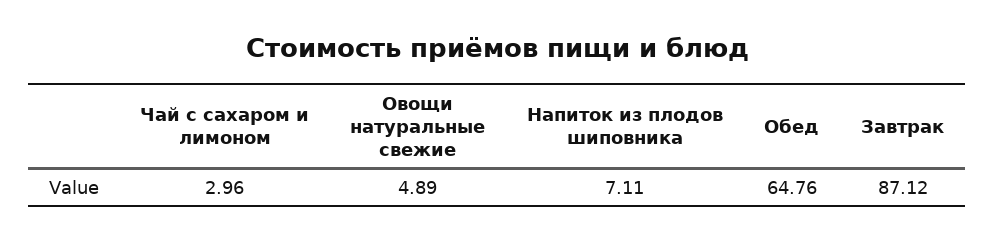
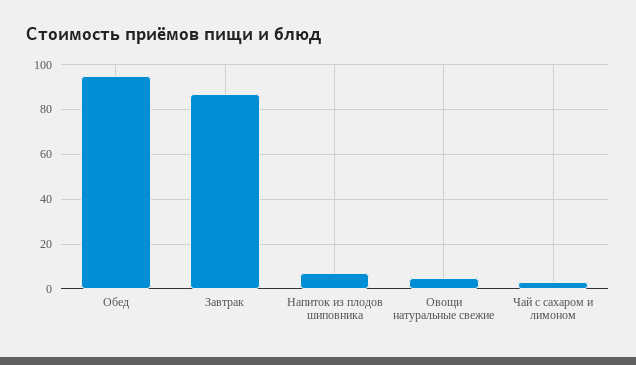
  {
    "Чай с сахаром и лимоном": 2.96,
    "Овощи натуральные свежие": 4.89,
    "Напиток из плодов шиповника": 7.11,
-   "Обед": 64.76,
+   "Обед": 95,
    "Завтрак": 87.12
  }

